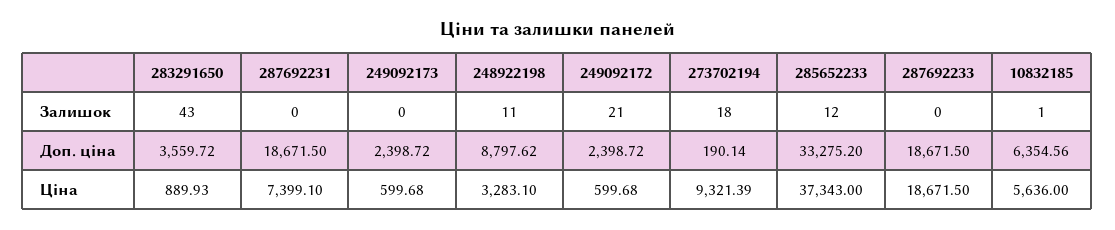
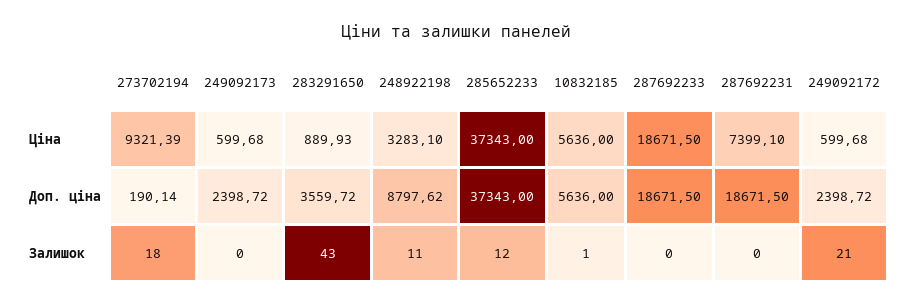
  {
    "283291650": {
      "Залишок": 43,
      "Доп. ціна": 3559.72,
      "Ціна": 889.93
    },
    "287692231": {
      "Залишок": 0,
      "Доп. ціна": 18671.5,
      "Ціна": 7399.1
    },
    "249092173": {
      "Залишок": 0,
      "Доп. ціна": 2398.72,
      "Ціна": 599.68
    },
    "248922198": {
      "Залишок": 11,
      "Доп. ціна": 8797.62,
      "Ціна": 3283.1
    },
    "249092172": {
      "Залишок": 21,
      "Доп. ціна": 2398.72,
      "Ціна": 599.68
    },
    "273702194": {
      "Залишок": 18,
      "Доп. ціна": 190.14,
      "Ціна": 9321.39
    },
    "285652233": {
      "Залишок": 12,
-     "Доп. ціна": 33275.2,
+     "Доп. ціна": 37343,
      "Ціна": 37343
    },
    "287692233": {
      "Залишок": 0,
      "Доп. ціна": 18671.5,
      "Ціна": 18671.5
    },
    "10832185": {
      "Залишок": 1,
-     "Доп. ціна": 6354.56,
+     "Доп. ціна": 5636,
      "Ціна": 5636
    }
  }

